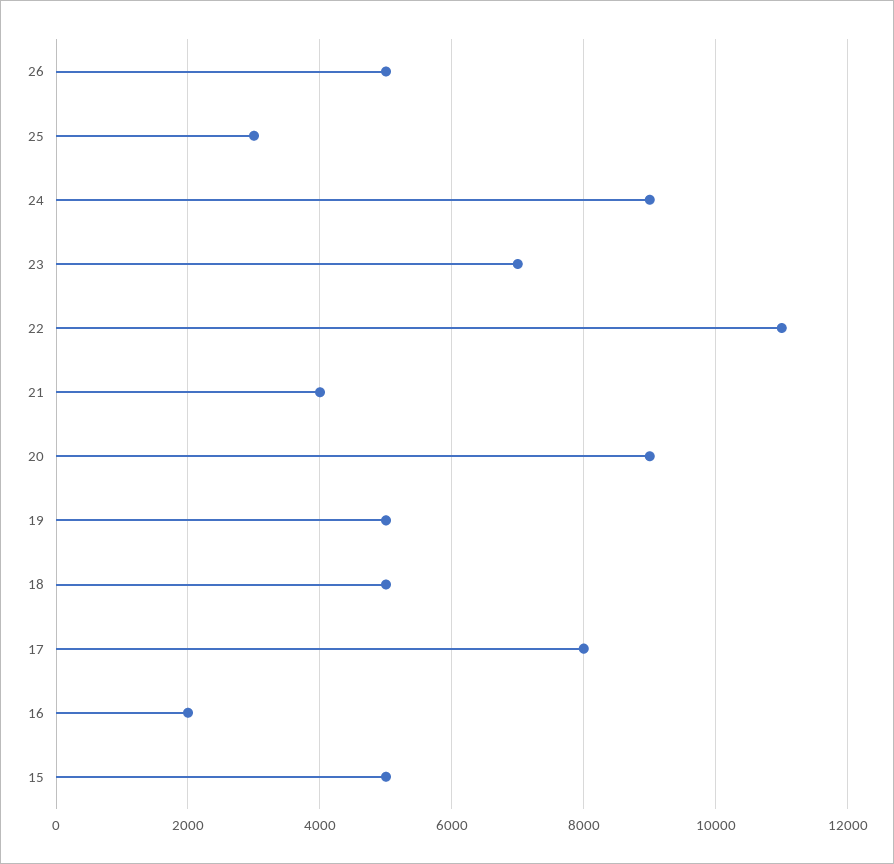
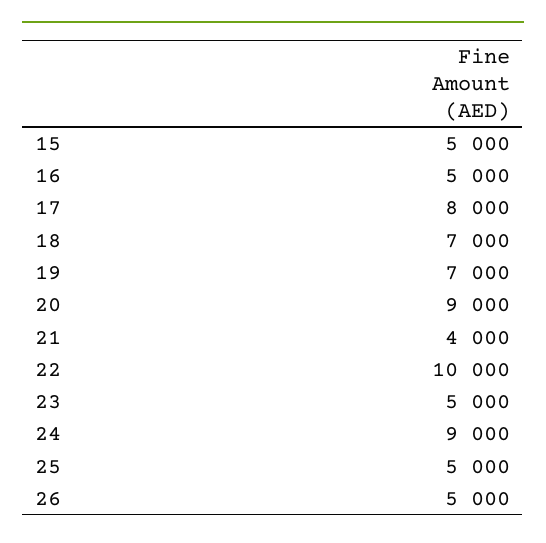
  {
    "26": 5000,
-   "25": 3000,
+   "25": 5000,
    "24": 9000,
-   "23": 7000,
+   "23": 5000,
-   "22": 11000,
+   "22": 10000,
    "21": 4000,
    "20": 9000,
-   "19": 5000,
+   "19": 7000,
-   "18": 5000,
+   "18": 7000,
    "17": 8000,
-   "16": 2000,
+   "16": 5000,
    "15": 5000
  }

